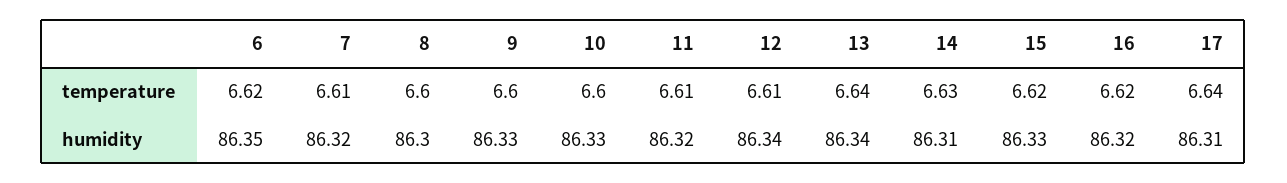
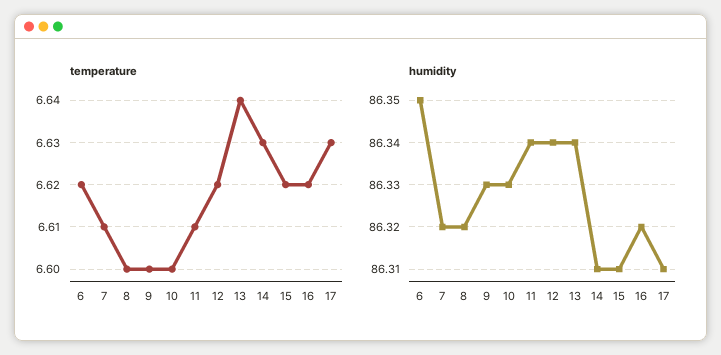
  {
    "temperature": {
      "6": 6.62,
      "7": 6.61,
      "8": 6.6,
      "9": 6.6,
      "10": 6.6,
      "11": 6.61,
-     "12": 6.61,
+     "12": 6.62,
      "13": 6.64,
      "14": 6.63,
      "15": 6.62,
      "16": 6.62,
-     "17": 6.64
+     "17": 6.63
    },
    "humidity": {
      "6": 86.35,
      "7": 86.32,
-     "8": 86.3,
+     "8": 86.32,
      "9": 86.33,
      "10": 86.33,
-     "11": 86.32,
+     "11": 86.34,
      "12": 86.34,
      "13": 86.34,
      "14": 86.31,
-     "15": 86.33,
+     "15": 86.31,
      "16": 86.32,
      "17": 86.31
    }
  }

